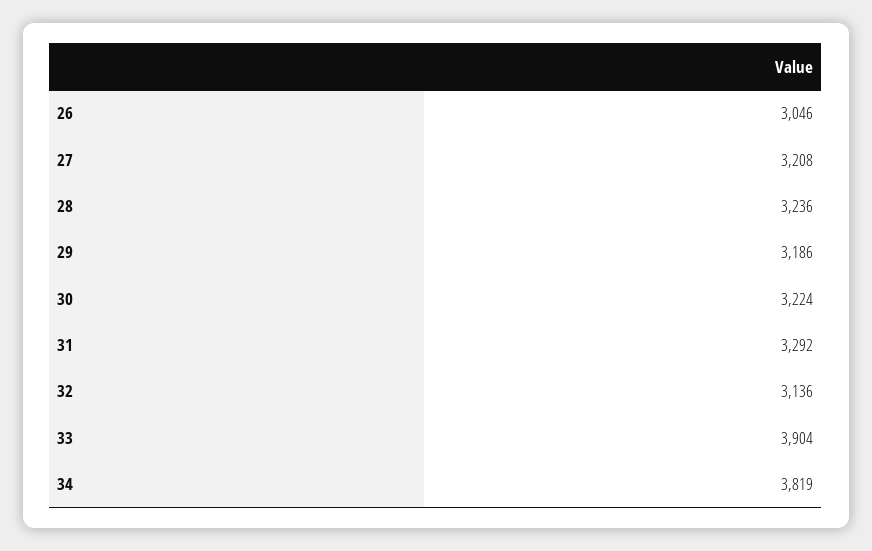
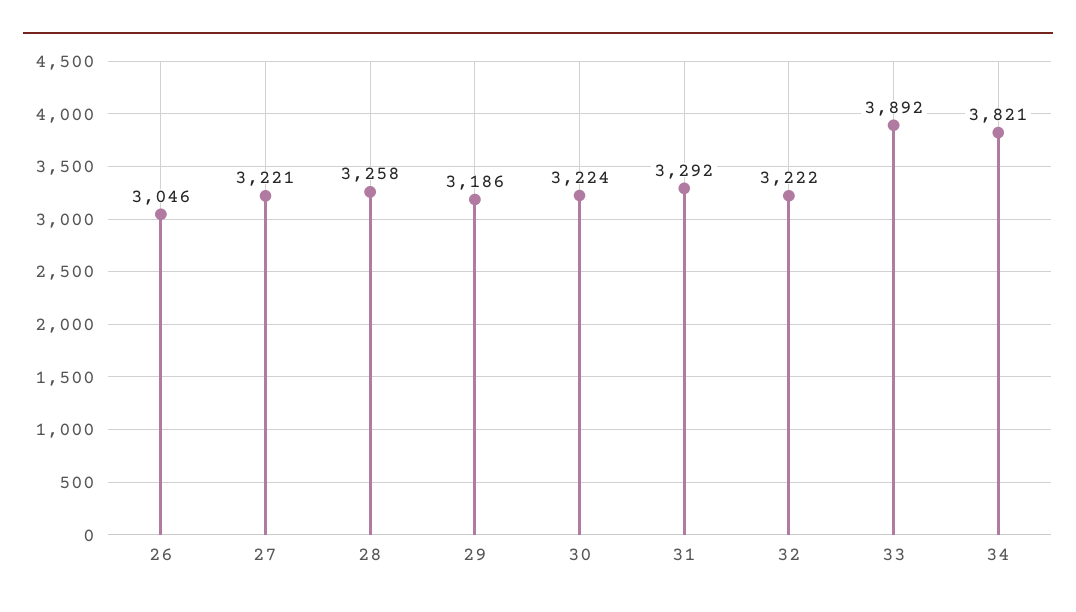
  {
    "26": 3046,
-   "27": 3208,
+   "27": 3221,
-   "28": 3236,
+   "28": 3258,
    "29": 3186,
    "30": 3224,
    "31": 3292,
-   "32": 3136,
+   "32": 3222,
-   "33": 3904,
+   "33": 3892,
-   "34": 3819
+   "34": 3821
  }

